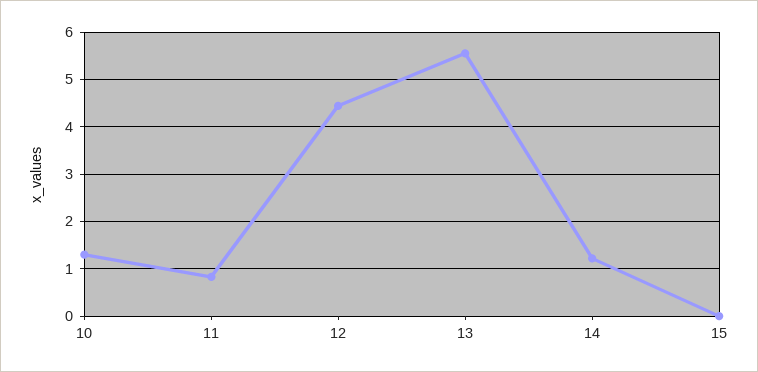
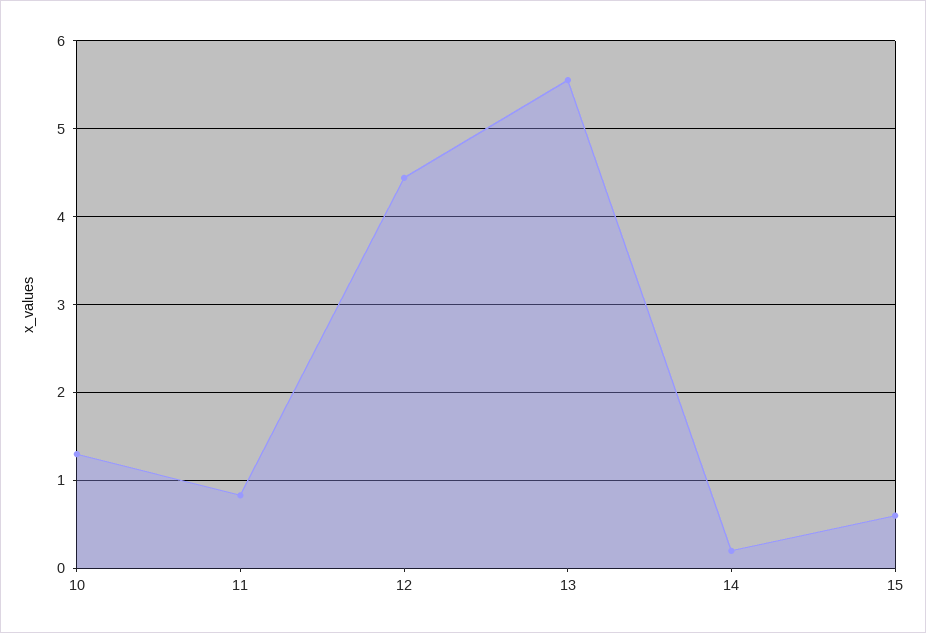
  {
    "10": 1.3,
    "11": 0.8,
    "12": 4.4,
    "13": 5.6,
-   "14": 1.2,
+   "14": 0.2,
-   "15": 0
+   "15": 0.6
  }

